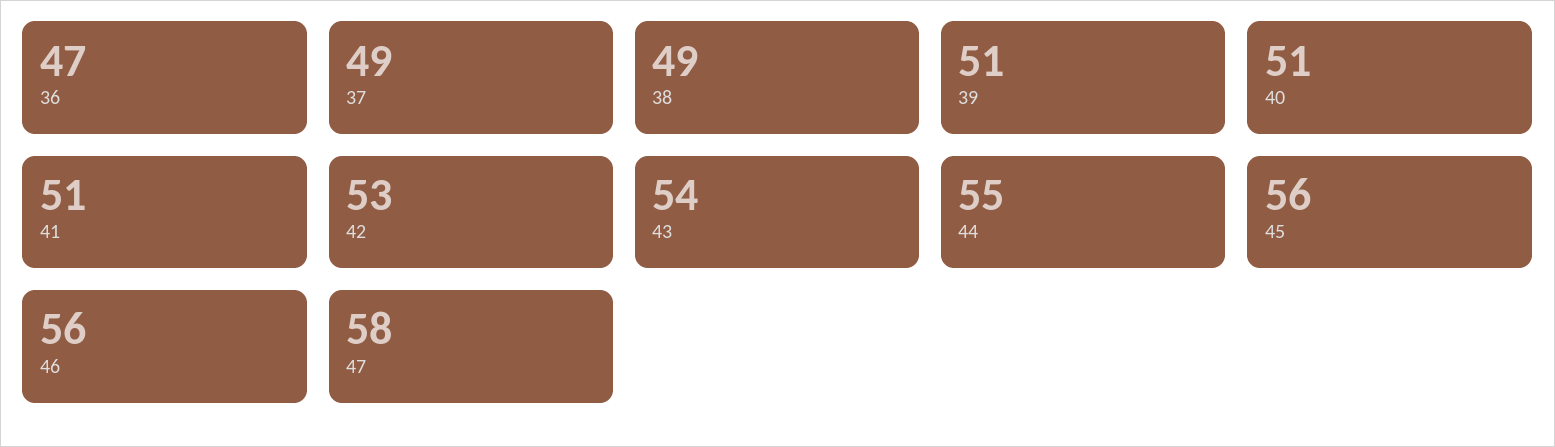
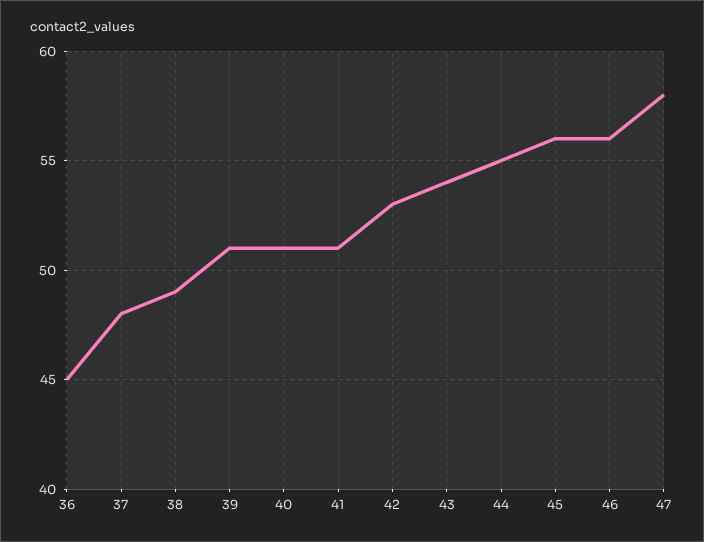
  {
-   "36": 47,
+   "36": 45,
-   "37": 49,
+   "37": 48,
    "38": 49,
    "39": 51,
    "40": 51,
    "41": 51,
    "42": 53,
    "43": 54,
    "44": 55,
    "45": 56,
    "46": 56,
    "47": 58
  }

